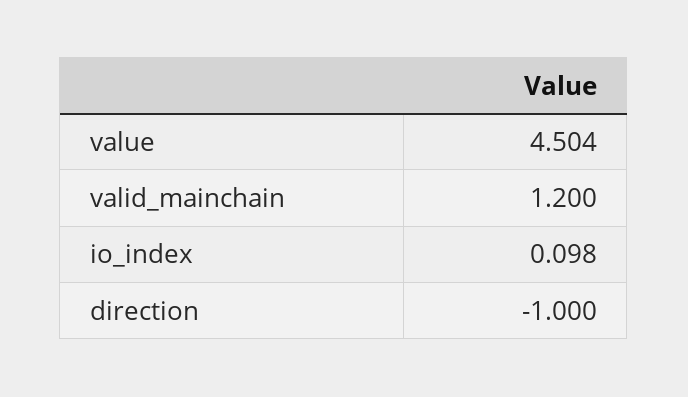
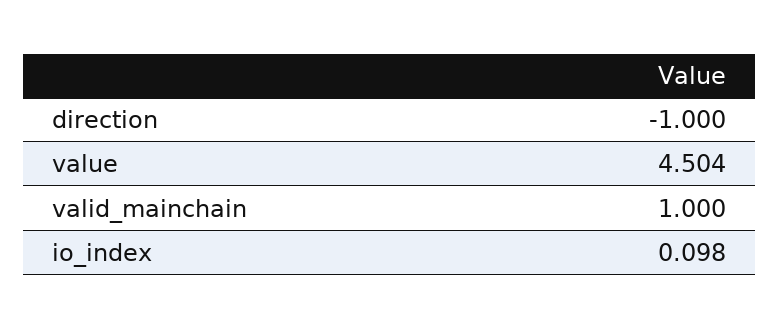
  {
    "value": 4.504,
-   "valid_mainchain": 1.2,
+   "valid_mainchain": 1,
    "io_index": 0.098,
    "direction": -1
  }

